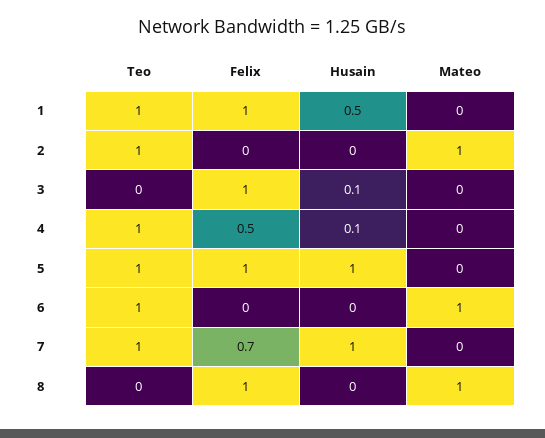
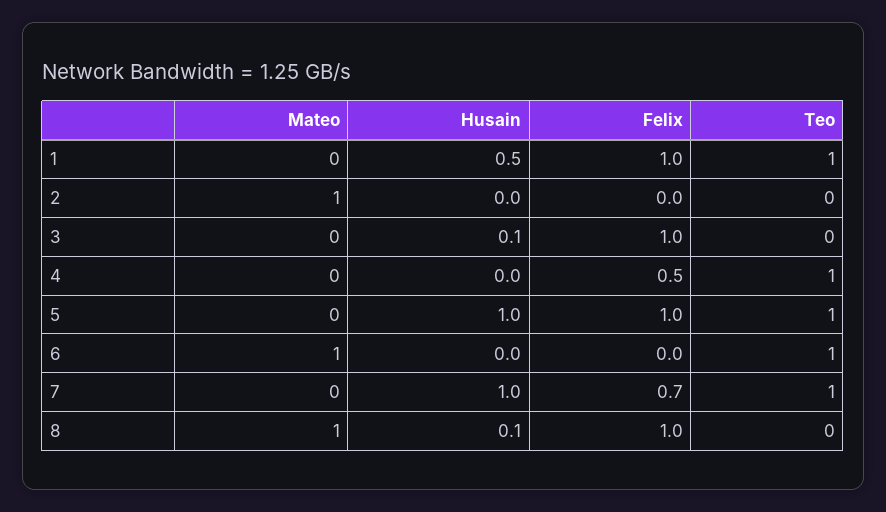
  {
    "Teo": {
      "1": 1,
-     "2": 1,
+     "2": 0,
      "3": 0,
      "4": 1,
      "5": 1,
      "6": 1,
      "7": 1,
      "8": 0
    },
    "Felix": {
      "1": 1,
      "2": 0,
      "3": 1,
      "4": 0.5,
      "5": 1,
      "6": 0,
      "7": 0.7,
      "8": 1
    },
    "Husain": {
      "1": 0.5,
      "2": 0,
      "3": 0.1,
-     "4": 0.1,
+     "4": 0,
      "5": 1,
      "6": 0,
      "7": 1,
-     "8": 0
+     "8": 0.1
    },
    "Mateo": {
      "1": 0,
      "2": 1,
      "3": 0,
      "4": 0,
      "5": 0,
      "6": 1,
      "7": 0,
      "8": 1
    }
  }

